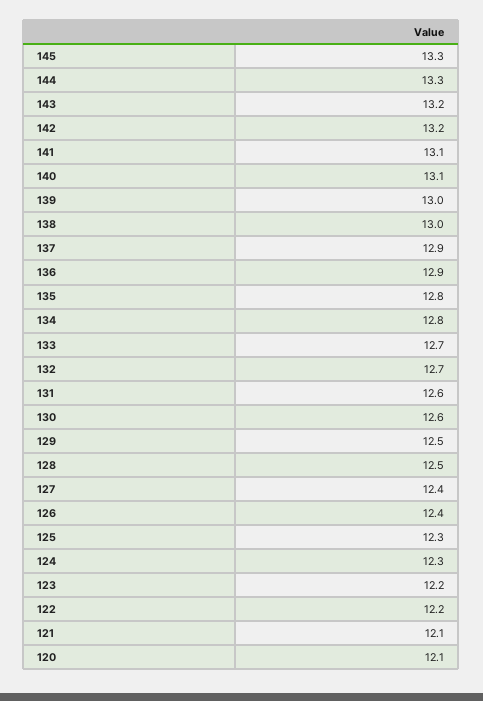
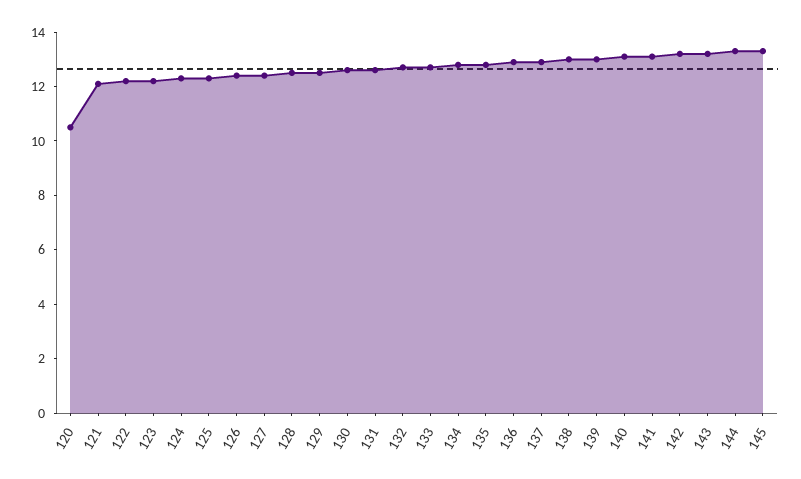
  {
    "145": 13.3,
    "144": 13.3,
    "143": 13.2,
    "142": 13.2,
    "141": 13.1,
    "140": 13.1,
    "139": 13,
    "138": 13,
    "137": 12.9,
    "136": 12.9,
    "135": 12.8,
    "134": 12.8,
    "133": 12.7,
    "132": 12.7,
    "131": 12.6,
    "130": 12.6,
    "129": 12.5,
    "128": 12.5,
    "127": 12.4,
    "126": 12.4,
    "125": 12.3,
    "124": 12.3,
    "123": 12.2,
    "122": 12.2,
    "121": 12.1,
-   "120": 12.1
+   "120": 10.5
  }

